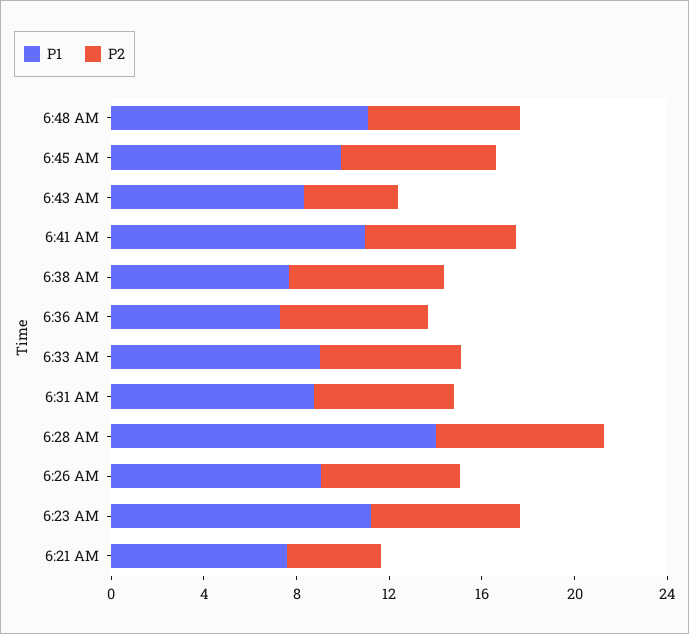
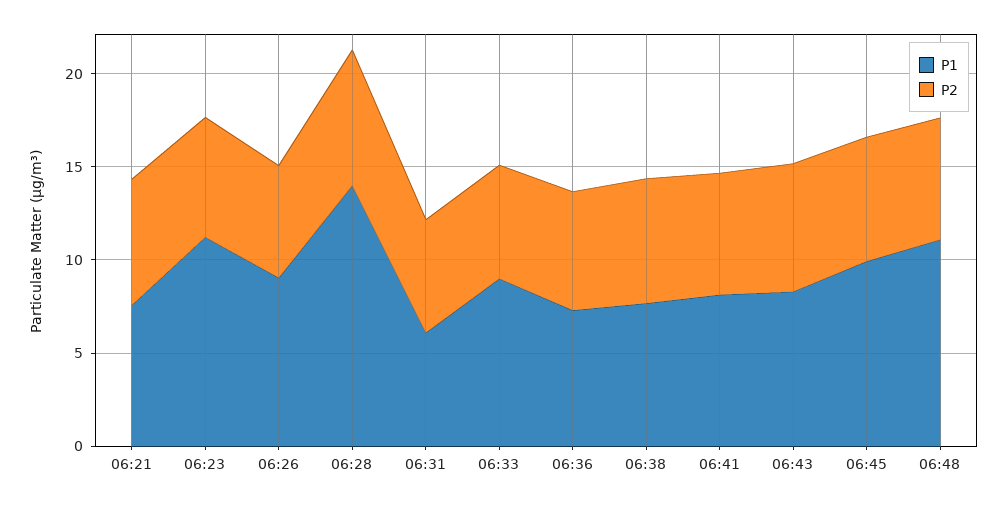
  {
    "P1": {
      "6:48 AM": 11,
      "6:45 AM": 10,
      "6:43 AM": 8,
-     "6:41 AM": 11,
+     "6:41 AM": 8,
      "6:38 AM": 8,
      "6:36 AM": 7,
      "6:33 AM": 9,
-     "6:31 AM": 9,
+     "6:31 AM": 6,
      "6:28 AM": 14,
      "6:26 AM": 9,
      "6:23 AM": 11,
      "6:21 AM": 8
    },
    "P2": {
      "6:48 AM": 7,
      "6:45 AM": 7,
-     "6:43 AM": 4,
+     "6:43 AM": 7,
      "6:41 AM": 7,
      "6:38 AM": 7,
      "6:36 AM": 6,
      "6:33 AM": 6,
      "6:31 AM": 6,
      "6:28 AM": 7,
      "6:26 AM": 6,
      "6:23 AM": 6,
-     "6:21 AM": 4
+     "6:21 AM": 7
    }
  }

